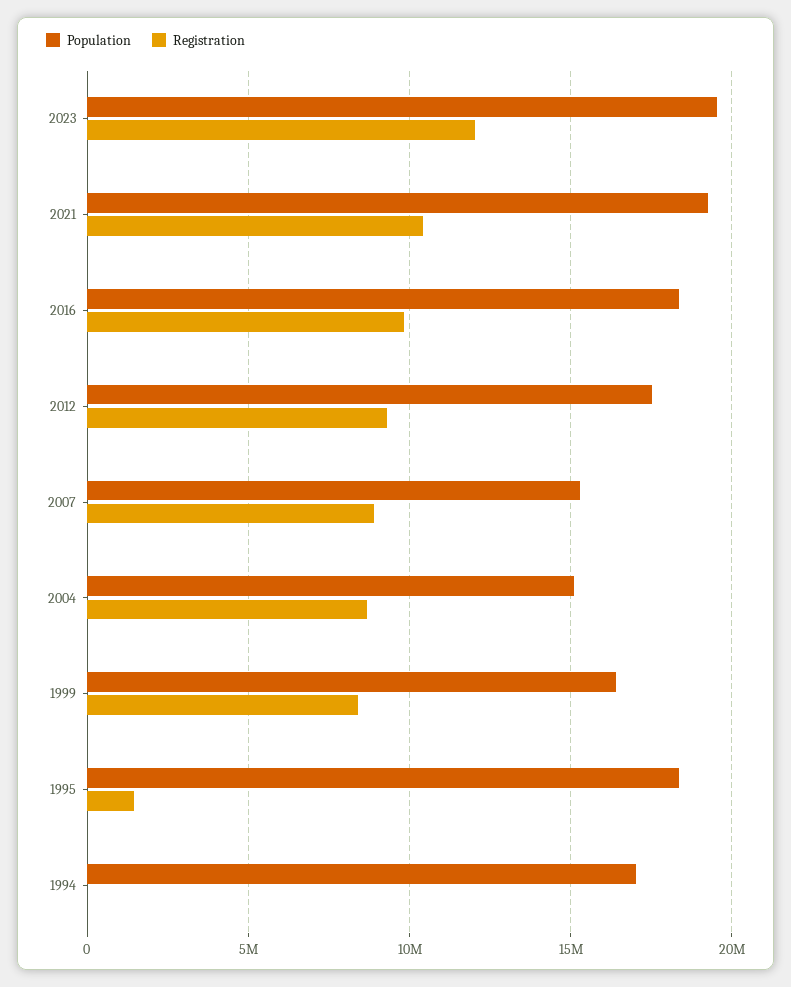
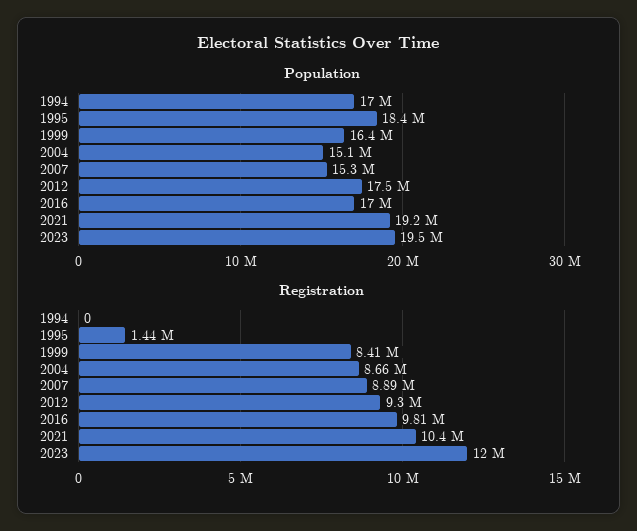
  {
    "Population": {
      "2023": 19500000,
      "2021": 19200000,
-     "2016": 18500000,
+     "2016": 17000000,
      "2012": 17500000,
      "2007": 15300000,
      "2004": 15100000,
      "1999": 16400000,
      "1995": 18400000,
      "1994": 17000000
    },
    "Registration": {
      "2023": 12000000,
      "2021": 10400000,
      "2016": 9810000,
      "2012": 9300000,
      "2007": 8890000,
      "2004": 8660000,
      "1999": 8410000,
      "1995": 1440000,
      "1994": 0
    }
  }

